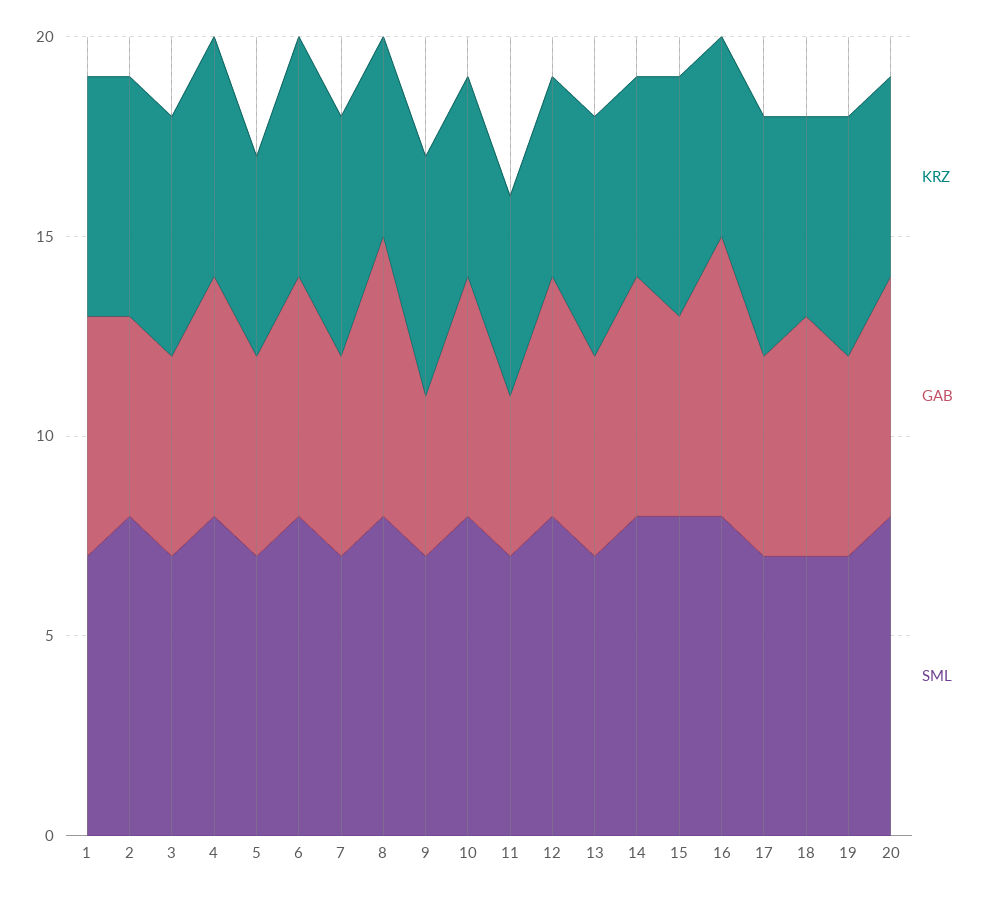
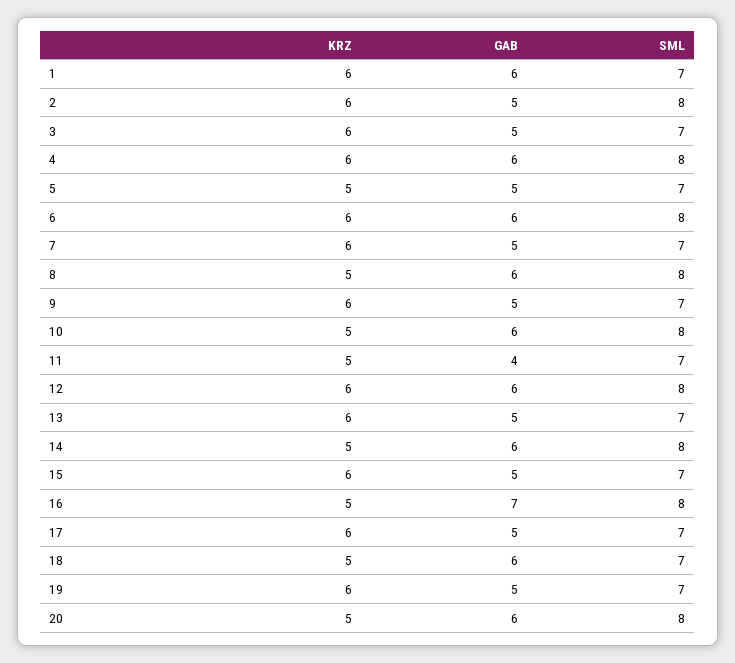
  {
    "KRZ": {
      "1": 6,
      "2": 6,
      "3": 6,
      "4": 6,
      "5": 5,
      "6": 6,
      "7": 6,
      "8": 5,
      "9": 6,
      "10": 5,
      "11": 5,
-     "12": 5,
+     "12": 6,
      "13": 6,
      "14": 5,
      "15": 6,
      "16": 5,
      "17": 6,
      "18": 5,
      "19": 6,
      "20": 5
    },
    "GAB": {
      "1": 6,
      "2": 5,
      "3": 5,
      "4": 6,
      "5": 5,
      "6": 6,
      "7": 5,
-     "8": 7,
+     "8": 6,
-     "9": 4,
+     "9": 5,
      "10": 6,
      "11": 4,
      "12": 6,
      "13": 5,
      "14": 6,
      "15": 5,
      "16": 7,
      "17": 5,
      "18": 6,
      "19": 5,
      "20": 6
    },
    "SML": {
      "1": 7,
      "2": 8,
      "3": 7,
      "4": 8,
      "5": 7,
      "6": 8,
      "7": 7,
      "8": 8,
      "9": 7,
      "10": 8,
      "11": 7,
      "12": 8,
      "13": 7,
      "14": 8,
-     "15": 8,
+     "15": 7,
      "16": 8,
      "17": 7,
      "18": 7,
      "19": 7,
      "20": 8
    }
  }

